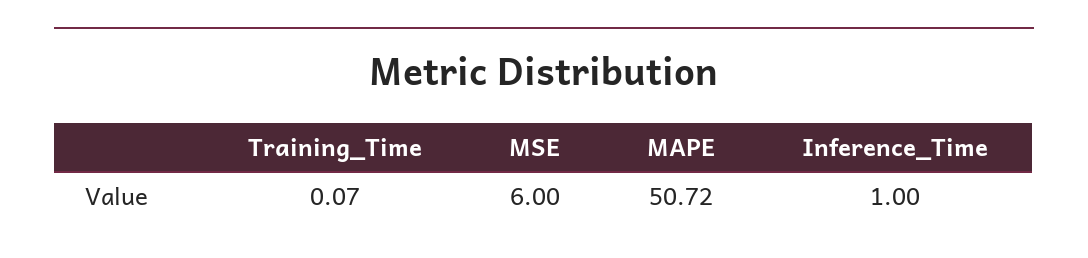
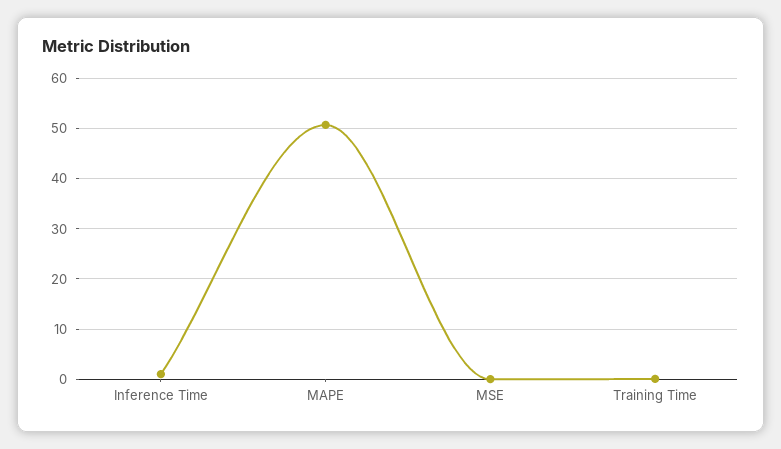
  {
    "Training_Time": 0.07,
-   "MSE": 6,
+   "MSE": 0,
    "MAPE": 50.72,
    "Inference_Time": 1
  }

